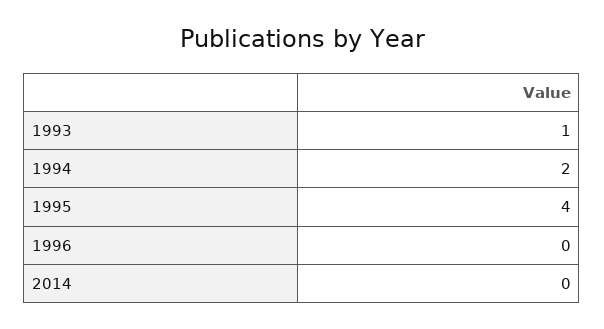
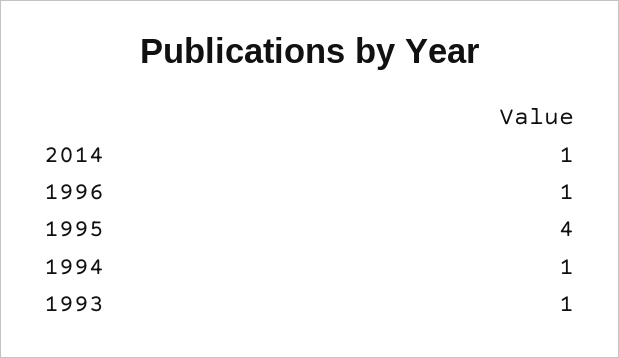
  {
    "1993": 1,
-   "1994": 2,
+   "1994": 1,
    "1995": 4,
-   "1996": 0,
+   "1996": 1,
-   "2014": 0
+   "2014": 1
  }

